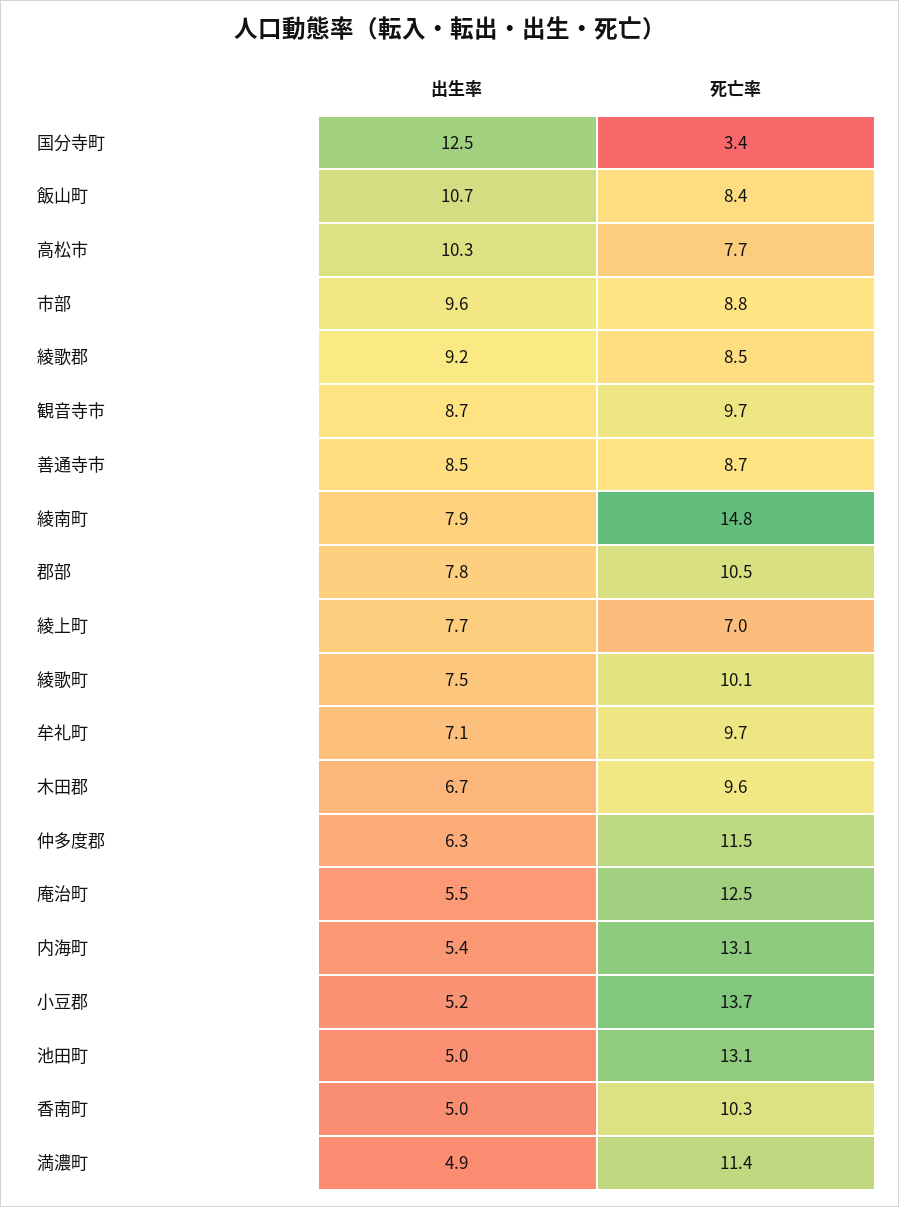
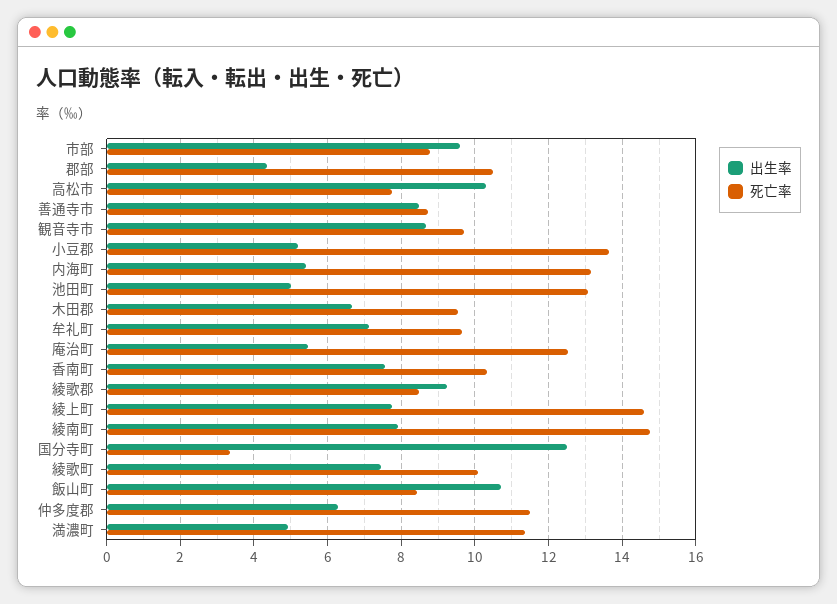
  {
    "出生率": {
      "国分寺町": 12.5,
      "飯山町": 10.7,
      "高松市": 10.3,
      "市部": 9.6,
      "綾歌郡": 9.2,
      "観音寺市": 8.7,
      "善通寺市": 8.5,
      "綾南町": 7.9,
-     "郡部": 7.8,
+     "郡部": 4.4,
      "綾上町": 7.7,
      "綾歌町": 7.5,
      "牟礼町": 7.1,
      "木田郡": 6.7,
      "仲多度郡": 6.3,
      "庵治町": 5.5,
      "内海町": 5.4,
      "小豆郡": 5.2,
      "池田町": 5,
-     "香南町": 5,
+     "香南町": 7.6,
      "満濃町": 4.9
    },
    "死亡率": {
      "国分寺町": 3.4,
      "飯山町": 8.4,
      "高松市": 7.7,
      "市部": 8.8,
      "綾歌郡": 8.5,
      "観音寺市": 9.7,
      "善通寺市": 8.7,
      "綾南町": 14.8,
      "郡部": 10.5,
-     "綾上町": 7,
+     "綾上町": 14.6,
      "綾歌町": 10.1,
      "牟礼町": 9.7,
      "木田郡": 9.6,
      "仲多度郡": 11.5,
      "庵治町": 12.5,
      "内海町": 13.1,
      "小豆郡": 13.7,
      "池田町": 13.1,
      "香南町": 10.3,
      "満濃町": 11.4
    }
  }

